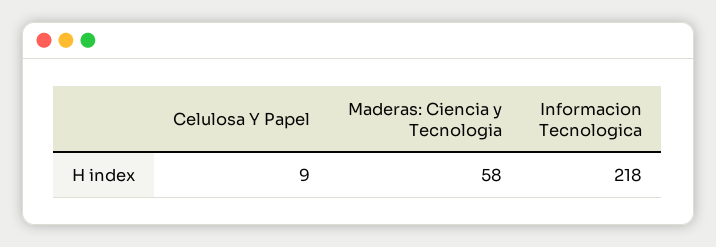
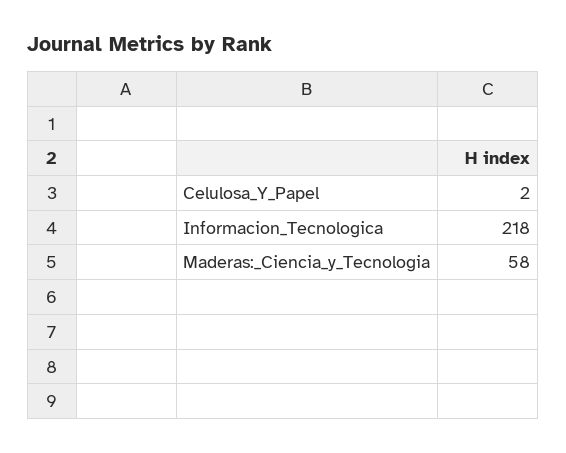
  {
-   "Celulosa Y Papel": 9,
+   "Celulosa Y Papel": 2,
    "Maderas: Ciencia y Tecnologia": 58,
    "Informacion Tecnologica": 218
  }

